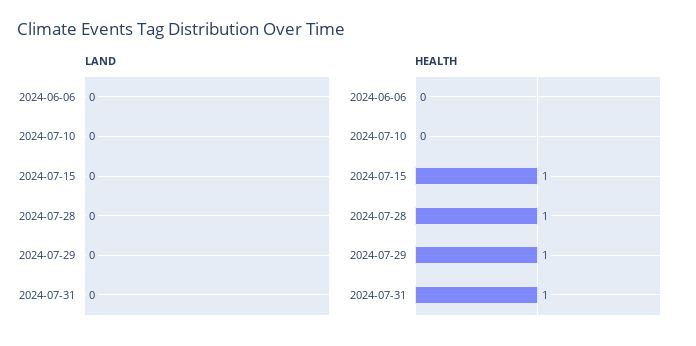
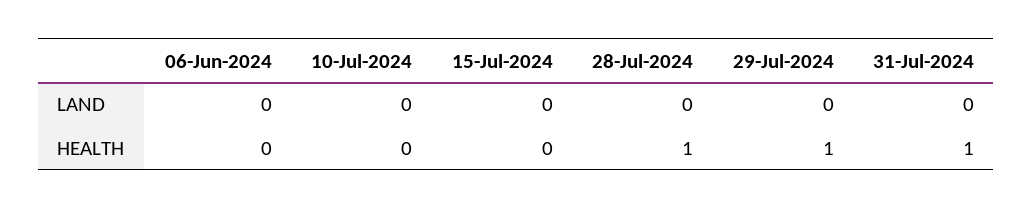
  {
    "LAND": {
      "2024-06-06": 0,
      "2024-07-10": 0,
      "2024-07-15": 0,
      "2024-07-28": 0,
      "2024-07-29": 0,
      "2024-07-31": 0
    },
    "HEALTH": {
      "2024-06-06": 0,
      "2024-07-10": 0,
-     "2024-07-15": 1,
+     "2024-07-15": 0,
      "2024-07-28": 1,
      "2024-07-29": 1,
      "2024-07-31": 1
    }
  }

